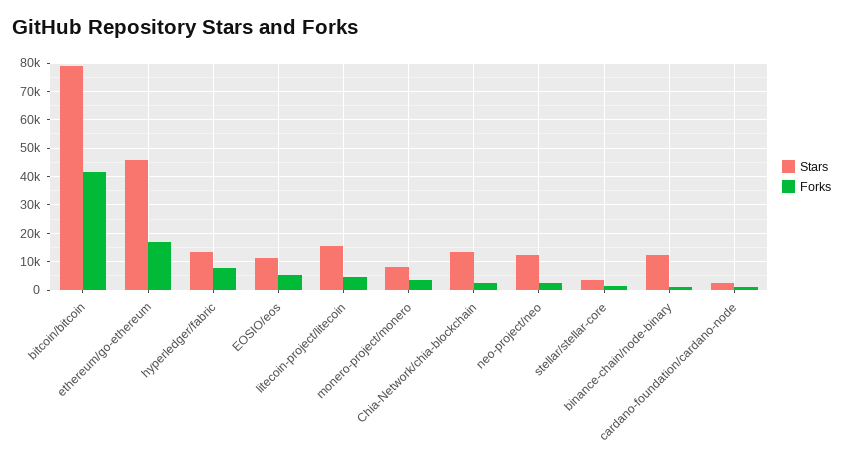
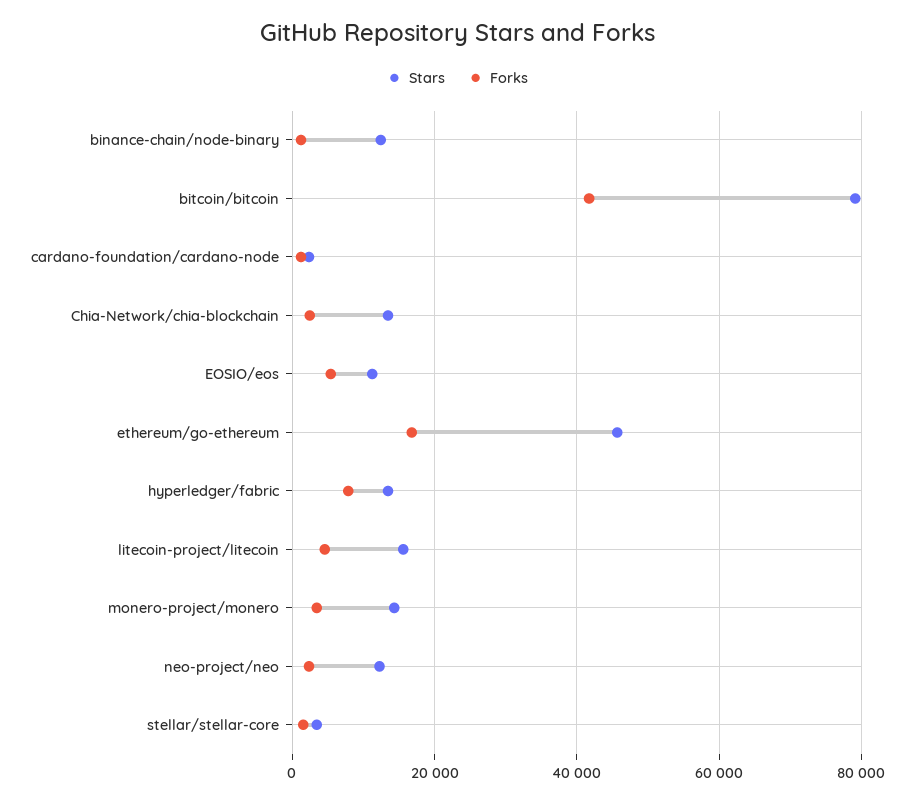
  {
    "Stars": {
      "bitcoin/bitcoin": 80000,
      "ethereum/go-ethereum": 46000,
      "hyperledger/fabric": 14000,
      "EOSIO/eos": 12000,
      "litecoin-project/litecoin": 16000,
-     "monero-project/monero": 7500,
+     "monero-project/monero": 14000,
      "Chia-Network/chia-blockchain": 14000,
      "neo-project/neo": 12000,
      "stellar/stellar-core": 4000,
      "binance-chain/node-binary": 12000,
      "cardano-foundation/cardano-node": 2000
    },
    "Forks": {
      "bitcoin/bitcoin": 42000,
      "ethereum/go-ethereum": 16000,
      "hyperledger/fabric": 8000,
      "EOSIO/eos": 6000,
      "litecoin-project/litecoin": 4000,
      "monero-project/monero": 4000,
      "Chia-Network/chia-blockchain": 2000,
      "neo-project/neo": 2000,
      "stellar/stellar-core": 2000,
      "binance-chain/node-binary": 2000,
      "cardano-foundation/cardano-node": 2000
    }
  }

